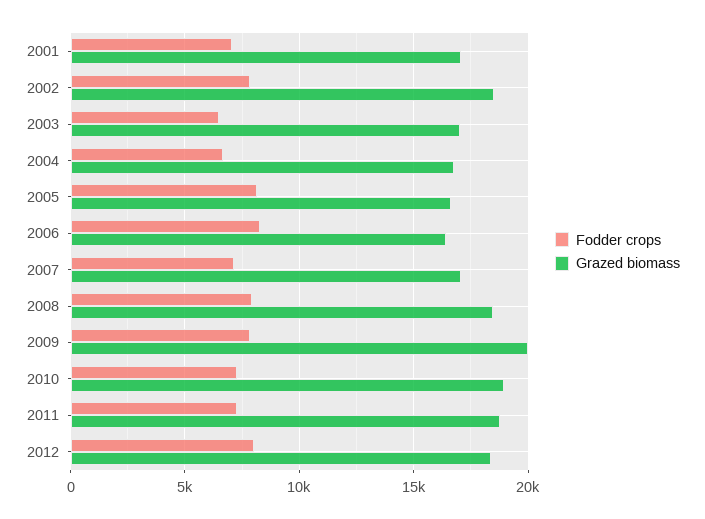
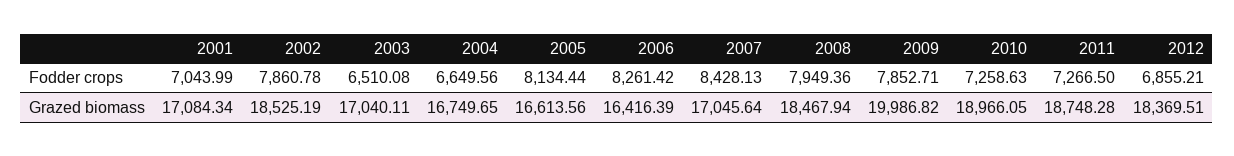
  {
    "Fodder crops": {
      "2001": 7043.99,
      "2002": 7860.78,
      "2003": 6510.08,
      "2004": 6649.56,
      "2005": 8134.44,
      "2006": 8261.42,
-     "2007": 7000,
+     "2007": 8428.13,
      "2008": 7949.36,
      "2009": 7852.71,
      "2010": 7258.63,
      "2011": 7266.5,
-     "2012": 8000
+     "2012": 6855.21
    },
    "Grazed biomass": {
      "2001": 17084.34,
      "2002": 18525.19,
      "2003": 17040.11,
      "2004": 16749.65,
      "2005": 16613.56,
      "2006": 16416.39,
      "2007": 17045.64,
      "2008": 18467.94,
      "2009": 19986.82,
      "2010": 18966.05,
      "2011": 18748.28,
      "2012": 18369.51
    }
  }

